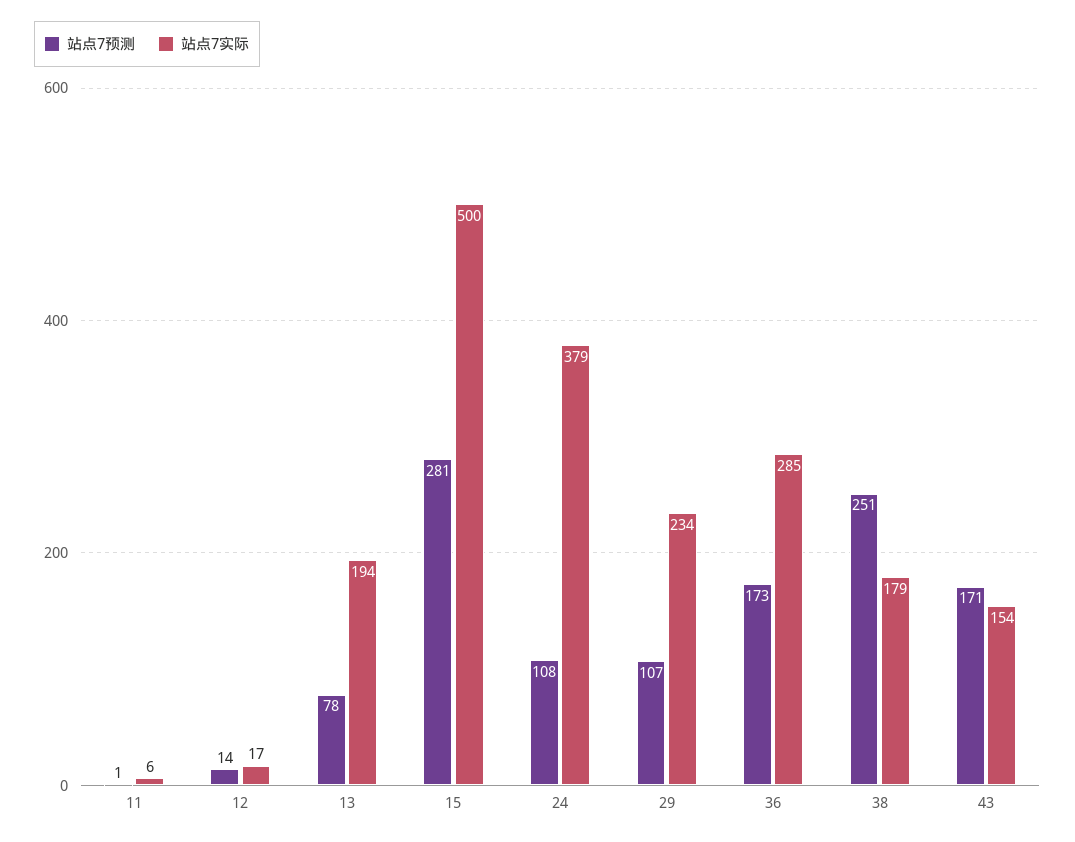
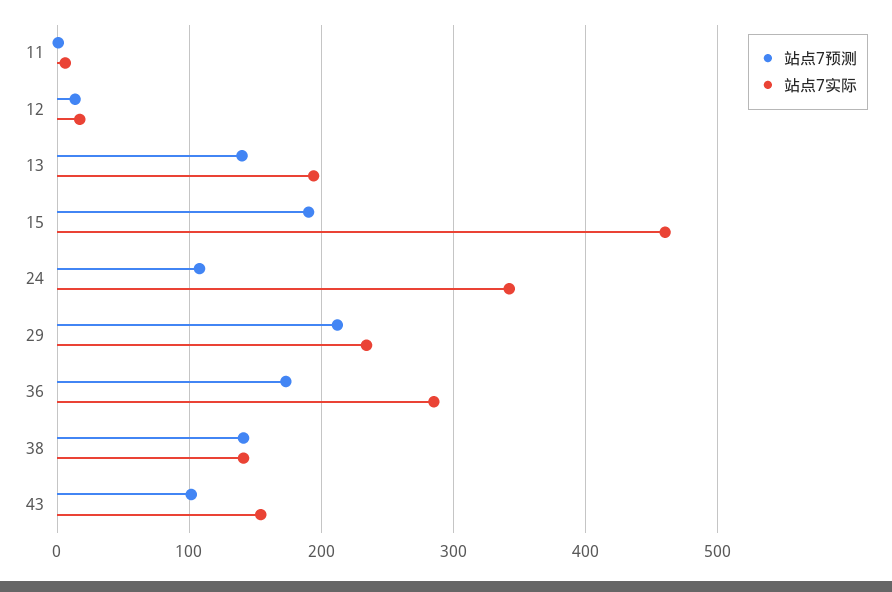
  {
    "站点7预测": {
      "11": 1,
      "12": 14,
-     "13": 78,
+     "13": 140,
-     "15": 281,
+     "15": 190,
      "24": 108,
-     "29": 107,
+     "29": 210,
      "36": 173,
-     "38": 251,
+     "38": 140,
-     "43": 171
+     "43": 100
    },
    "站点7实际": {
      "11": 6,
      "12": 17,
      "13": 194,
-     "15": 500,
+     "15": 460,
-     "24": 379,
+     "24": 340,
      "29": 234,
      "36": 285,
-     "38": 179,
+     "38": 140,
      "43": 154
    }
  }

